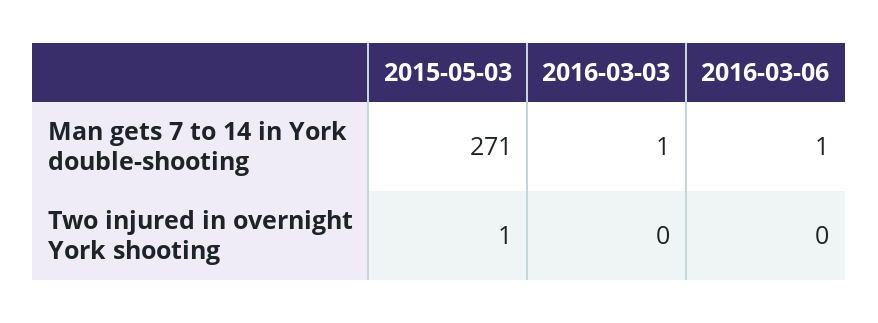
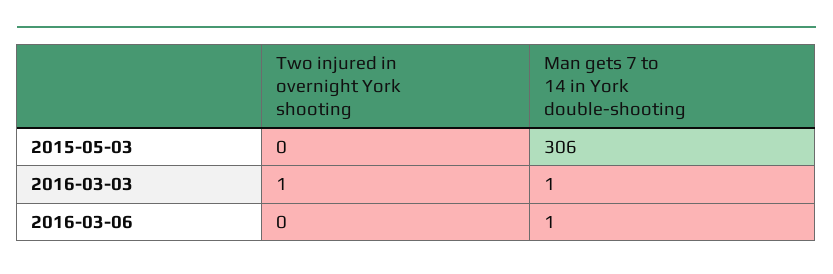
  {
    "2015-05-03": {
-     "Man gets 7 to 14 in York double-shooting": 271,
+     "Man gets 7 to 14 in York double-shooting": 306,
-     "Two injured in overnight York shooting": 1
+     "Two injured in overnight York shooting": 0
    },
    "2016-03-03": {
      "Man gets 7 to 14 in York double-shooting": 1,
-     "Two injured in overnight York shooting": 0
+     "Two injured in overnight York shooting": 1
    },
    "2016-03-06": {
      "Man gets 7 to 14 in York double-shooting": 1,
      "Two injured in overnight York shooting": 0
    }
  }

